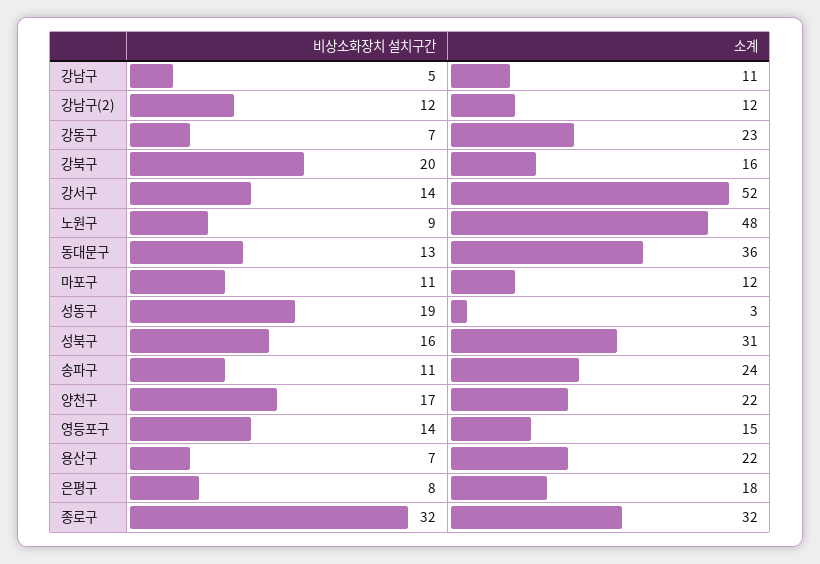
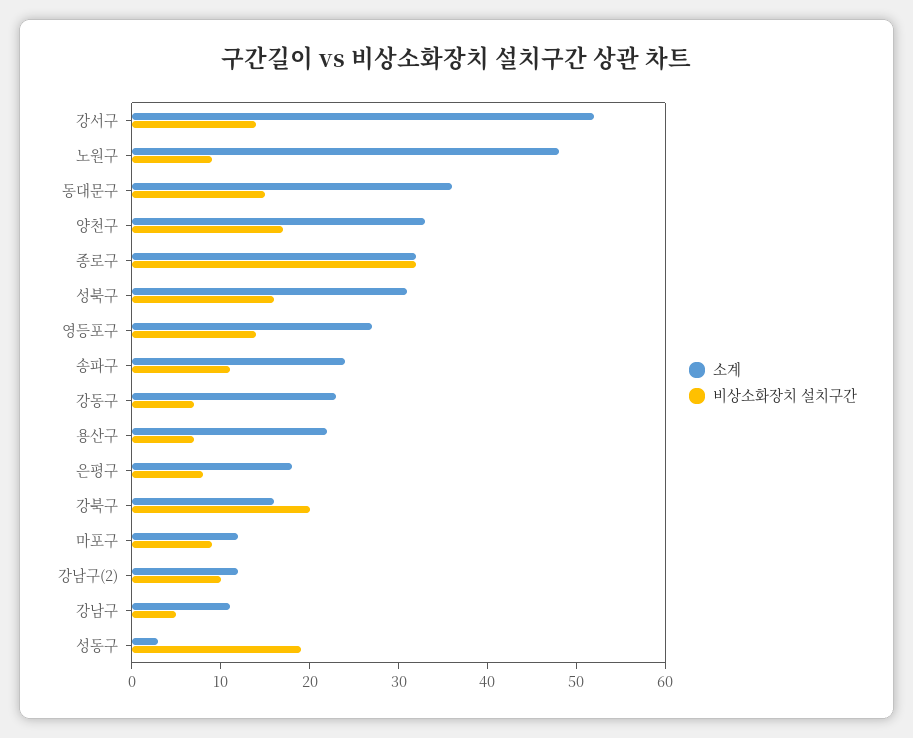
  {
    "비상소화장치 설치구간": {
      "강남구": 5,
-     "강남구(2)": 12,
+     "강남구(2)": 10,
      "강동구": 7,
      "강북구": 20,
      "강서구": 14,
      "노원구": 9,
-     "동대문구": 13,
+     "동대문구": 15,
-     "마포구": 11,
+     "마포구": 9,
      "성동구": 19,
      "성북구": 16,
      "송파구": 11,
      "양천구": 17,
      "영등포구": 14,
      "용산구": 7,
      "은평구": 8,
      "종로구": 32
    },
    "소계": {
      "강남구": 11,
      "강남구(2)": 12,
      "강동구": 23,
      "강북구": 16,
      "강서구": 52,
      "노원구": 48,
      "동대문구": 36,
      "마포구": 12,
      "성동구": 3,
      "성북구": 31,
      "송파구": 24,
-     "양천구": 22,
+     "양천구": 33,
-     "영등포구": 15,
+     "영등포구": 27,
      "용산구": 22,
      "은평구": 18,
      "종로구": 32
    }
  }

